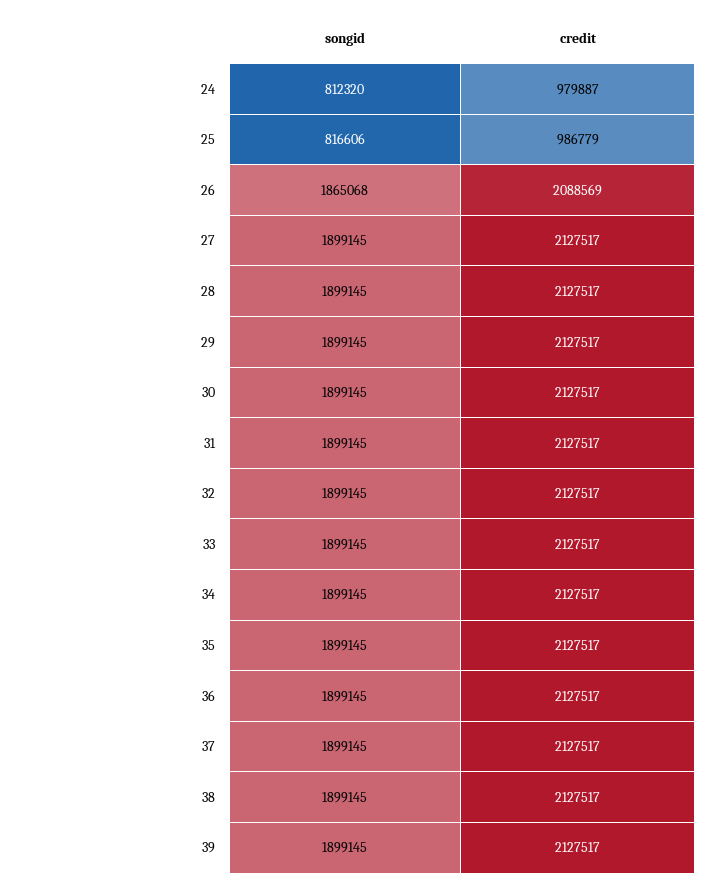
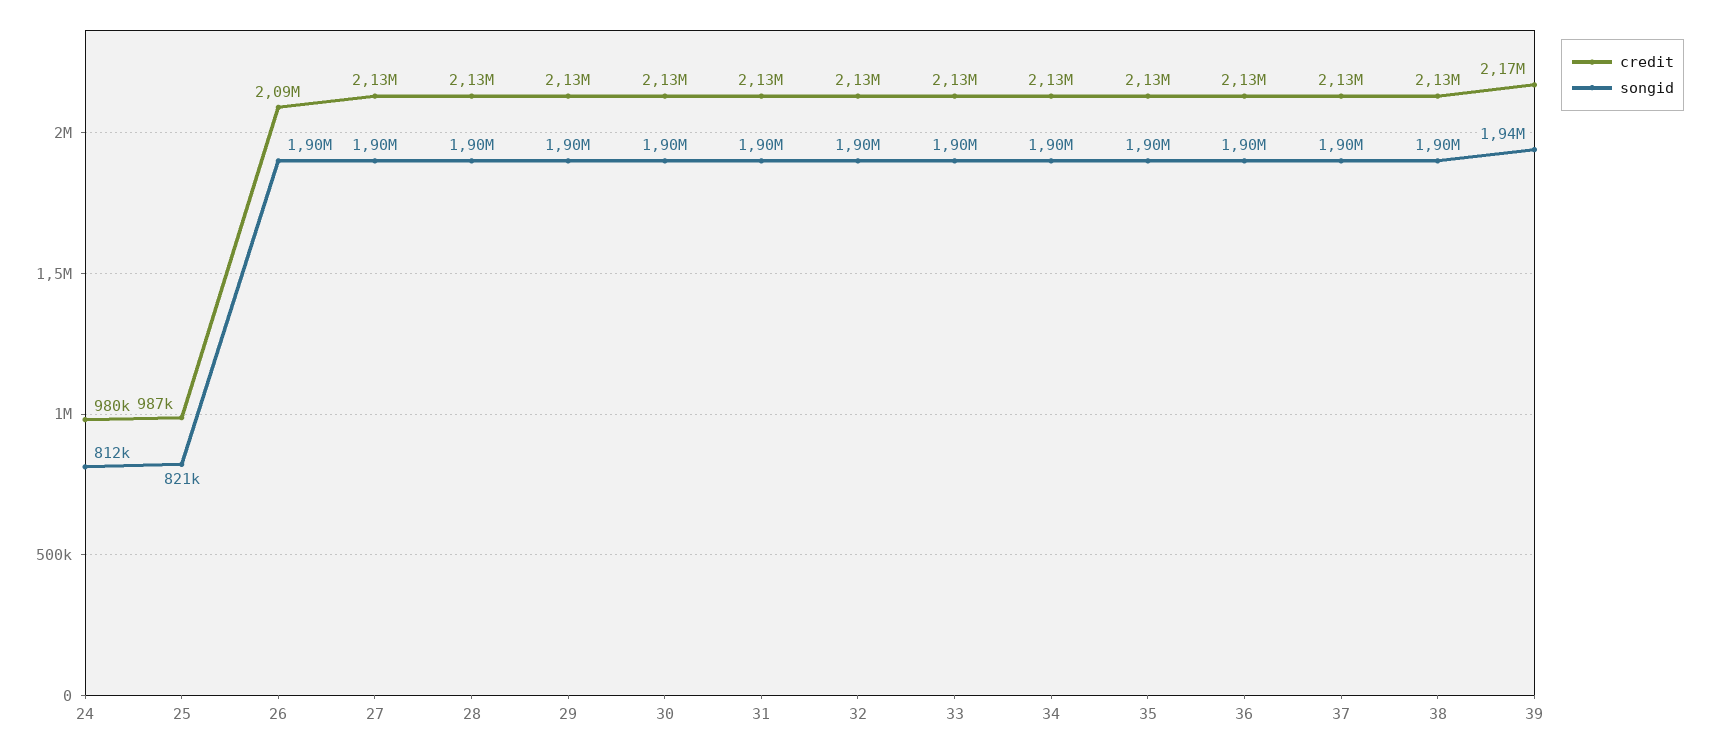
  {
    "songid": {
      "24": 812320,
-     "25": 816606,
+     "25": 821000,
-     "26": 1865068,
+     "26": 1900000,
      "27": 1899145,
      "28": 1899145,
      "29": 1899145,
      "30": 1899145,
      "31": 1899145,
      "32": 1899145,
      "33": 1899145,
      "34": 1899145,
      "35": 1899145,
      "36": 1899145,
      "37": 1899145,
      "38": 1899145,
-     "39": 1899145
+     "39": 1940000
    },
    "credit": {
      "24": 979887,
      "25": 986779,
      "26": 2088569,
      "27": 2127517,
      "28": 2127517,
      "29": 2127517,
      "30": 2127517,
      "31": 2127517,
      "32": 2127517,
      "33": 2127517,
      "34": 2127517,
      "35": 2127517,
      "36": 2127517,
      "37": 2127517,
      "38": 2127517,
-     "39": 2127517
+     "39": 2170000
    }
  }

